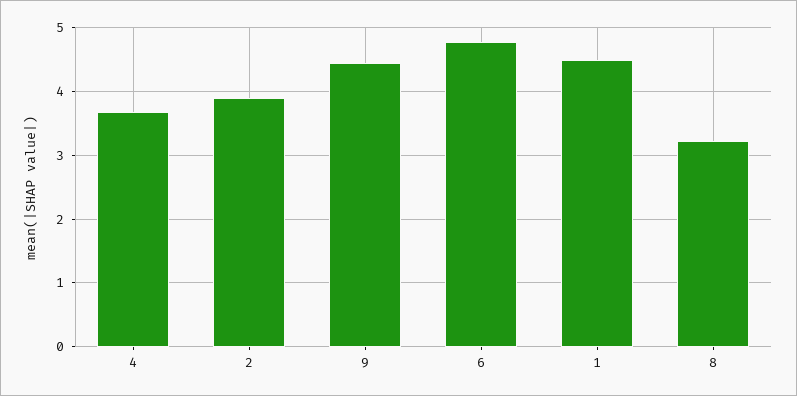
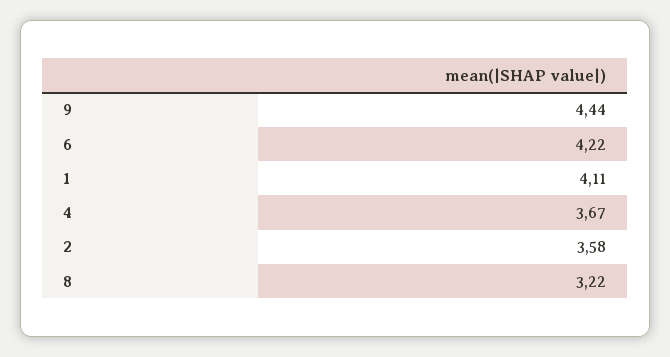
  {
    "4": 3.67,
-   "2": 3.9,
+   "2": 3.58,
    "9": 4.44,
-   "6": 4.8,
+   "6": 4.22,
-   "1": 4.5,
+   "1": 4.11,
    "8": 3.22
  }

